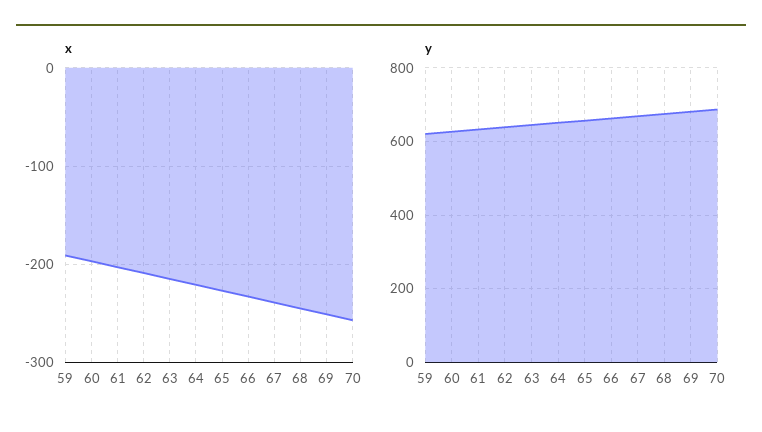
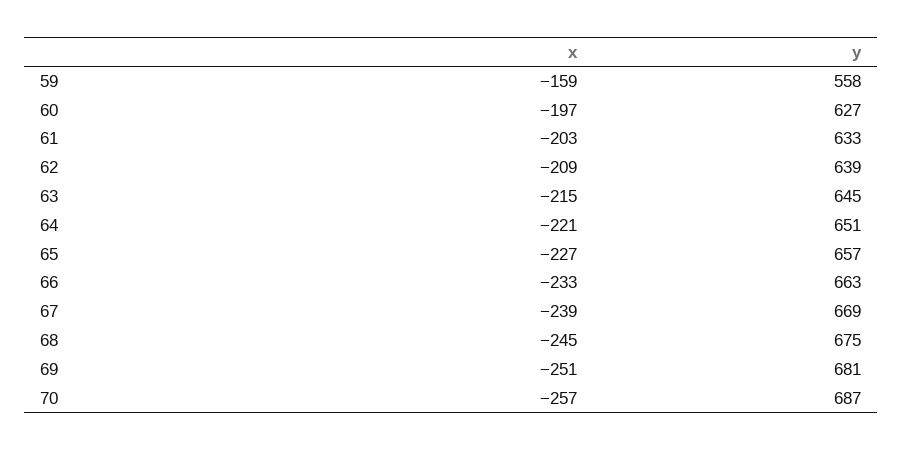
  {
    "x": {
-     "59": -190,
+     "59": -159,
      "60": -197,
      "61": -203,
      "62": -209,
      "63": -215,
      "64": -221,
      "65": -227,
      "66": -233,
      "67": -239,
      "68": -245,
      "69": -251,
      "70": -257
    },
    "y": {
-     "59": 620,
+     "59": 558,
      "60": 627,
      "61": 633,
      "62": 639,
      "63": 645,
      "64": 651,
      "65": 657,
      "66": 663,
      "67": 669,
      "68": 675,
      "69": 681,
      "70": 687
    }
  }

